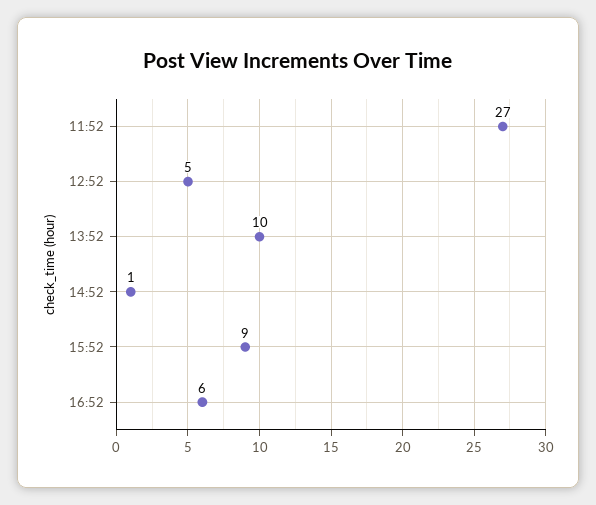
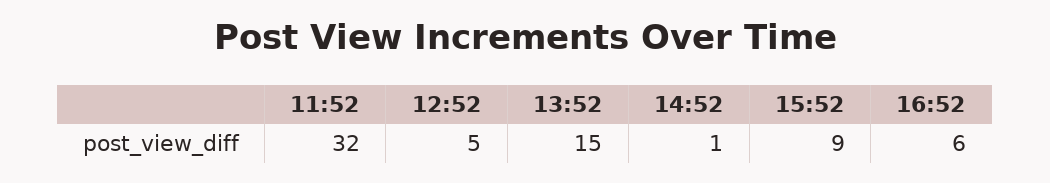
  {
-   "11:52": 27,
+   "11:52": 32,
    "12:52": 5,
-   "13:52": 10,
+   "13:52": 15,
    "14:52": 1,
    "15:52": 9,
    "16:52": 6
  }

